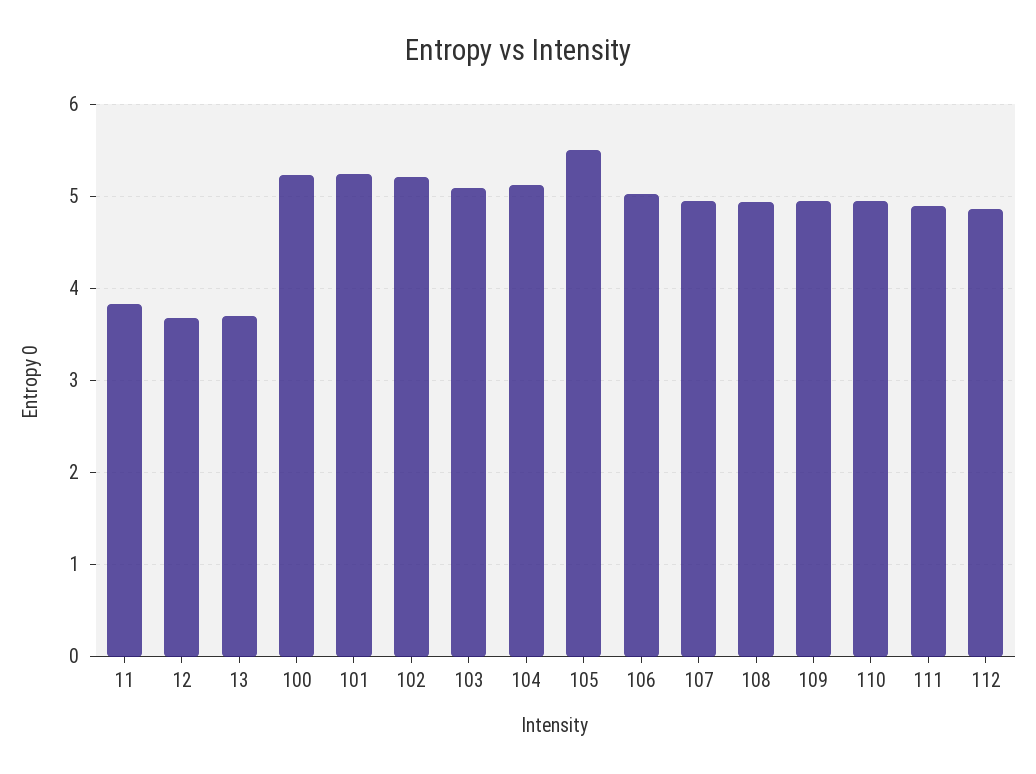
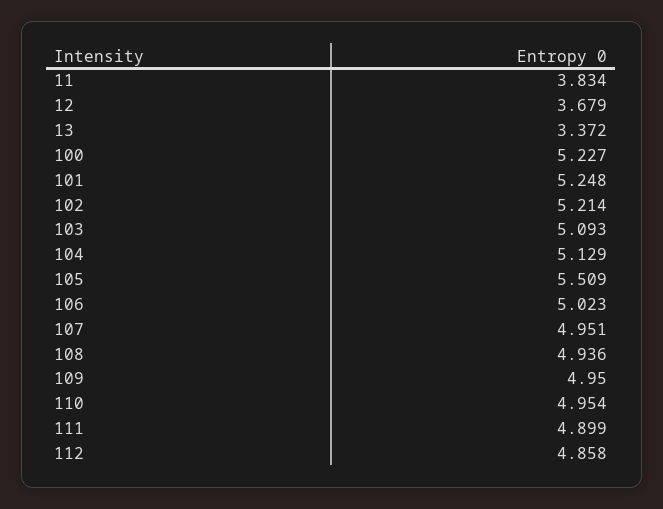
  {
    "11": 3.834,
    "12": 3.679,
-   "13": 3.7,
+   "13": 3.372,
    "100": 5.227,
    "101": 5.248,
    "102": 5.214,
    "103": 5.093,
    "104": 5.129,
    "105": 5.509,
    "106": 5.023,
    "107": 4.951,
    "108": 4.936,
    "109": 4.95,
    "110": 4.954,
    "111": 4.899,
    "112": 4.858
  }

